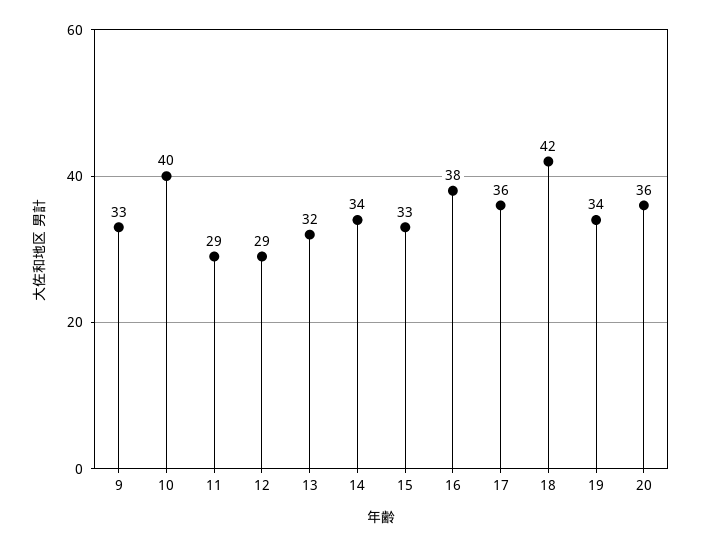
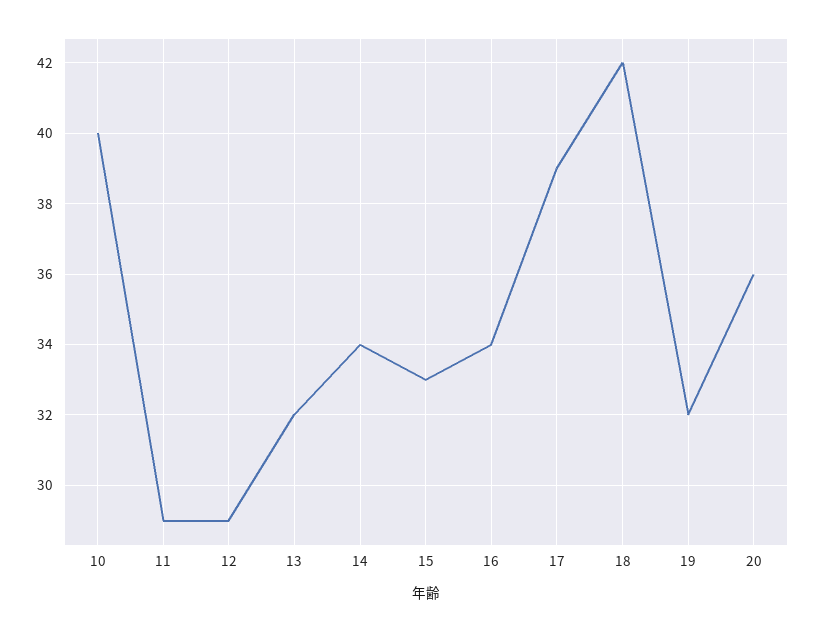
  {
-   "9": 33,
    "10": 40,
    "11": 29,
    "12": 29,
    "13": 32,
    "14": 34,
    "15": 33,
-   "16": 38,
+   "16": 34,
-   "17": 36,
+   "17": 39,
    "18": 42,
-   "19": 34,
+   "19": 32,
    "20": 36
  }

